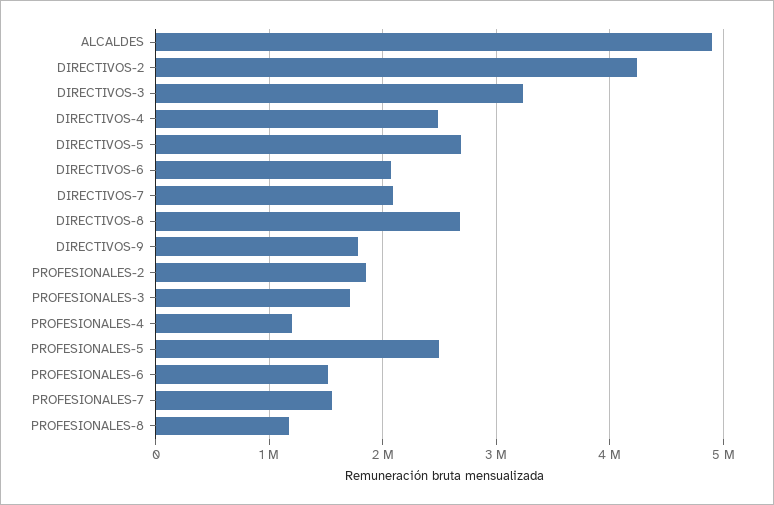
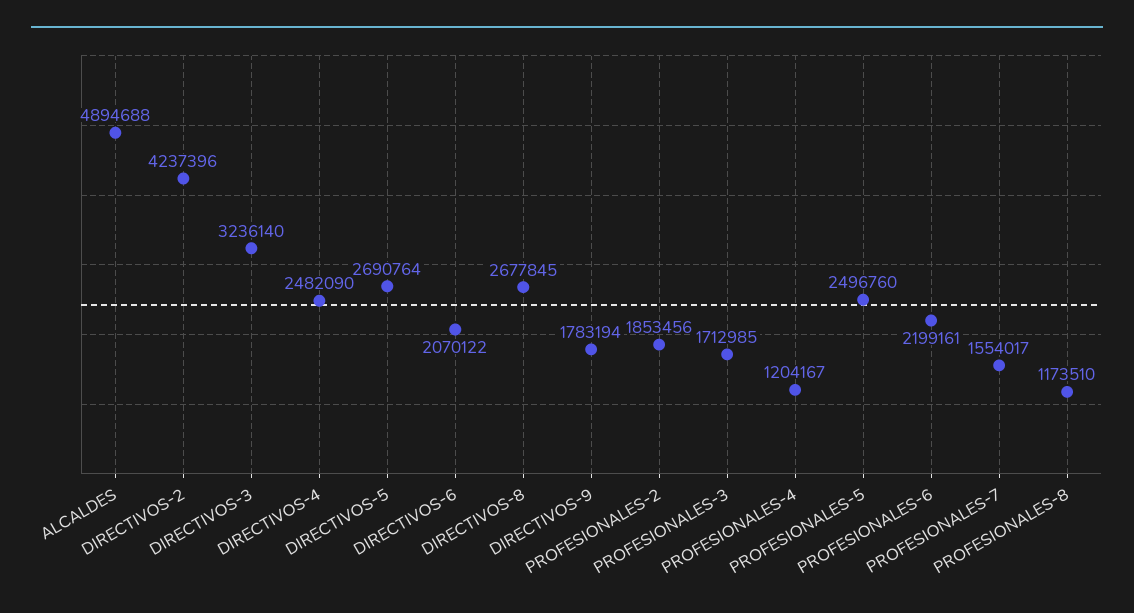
  {
    "ALCALDES": 4894688,
    "DIRECTIVOS-2": 4237396,
    "DIRECTIVOS-3": 3236140,
    "DIRECTIVOS-4": 2482090,
    "DIRECTIVOS-5": 2690764,
    "DIRECTIVOS-6": 2070122,
-   "DIRECTIVOS-7": 2100000,
    "DIRECTIVOS-8": 2677845,
    "DIRECTIVOS-9": 1783194,
    "PROFESIONALES-2": 1853456,
    "PROFESIONALES-3": 1712985,
    "PROFESIONALES-4": 1204167,
    "PROFESIONALES-5": 2496760,
-   "PROFESIONALES-6": 1500000,
+   "PROFESIONALES-6": 2199161,
    "PROFESIONALES-7": 1554017,
    "PROFESIONALES-8": 1173510
  }

